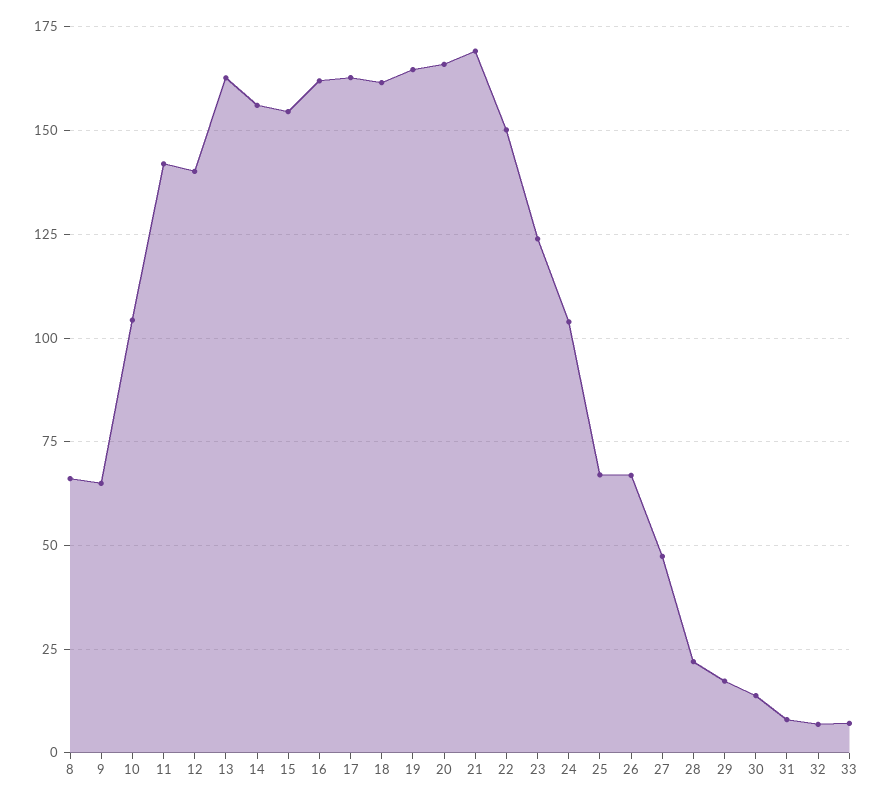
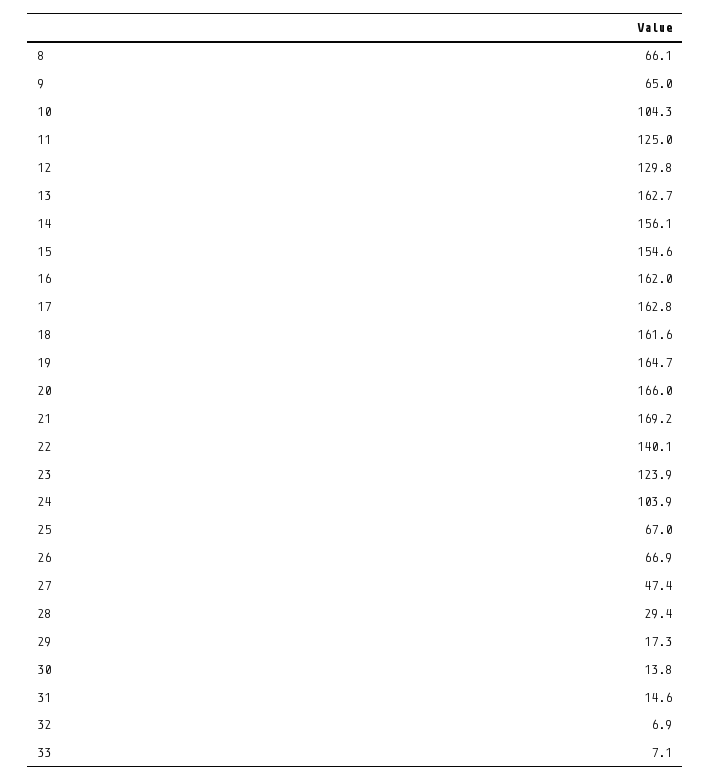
  {
    "8": 66.1,
    "9": 65,
    "10": 104.3,
-   "11": 142.5,
+   "11": 125,
-   "12": 140,
+   "12": 129.8,
    "13": 162.7,
    "14": 156.1,
    "15": 154.6,
    "16": 162,
    "17": 162.8,
    "18": 161.6,
    "19": 164.7,
    "20": 166,
    "21": 169.2,
-   "22": 150,
+   "22": 140.1,
    "23": 123.9,
    "24": 103.9,
    "25": 67,
    "26": 66.9,
    "27": 47.4,
-   "28": 22.5,
+   "28": 29.4,
    "29": 17.3,
    "30": 13.8,
-   "31": 7.5,
+   "31": 14.6,
    "32": 6.9,
    "33": 7.1
  }

